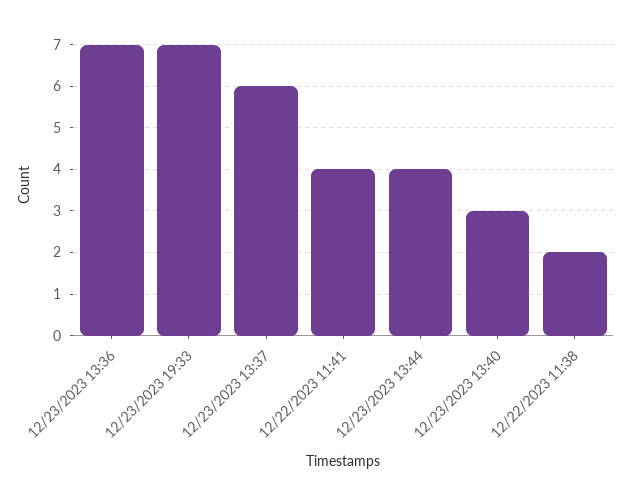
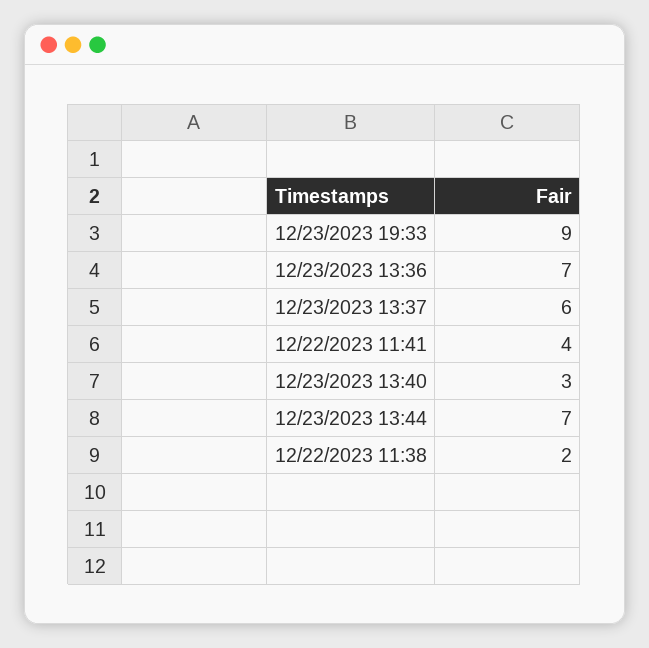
  {
    "12/23/2023 13:36": 7,
-   "12/23/2023 19:33": 7,
+   "12/23/2023 19:33": 9,
    "12/23/2023 13:37": 6,
    "12/22/2023 11:41": 4,
-   "12/23/2023 13:44": 4,
+   "12/23/2023 13:44": 7,
    "12/23/2023 13:40": 3,
    "12/22/2023 11:38": 2
  }

